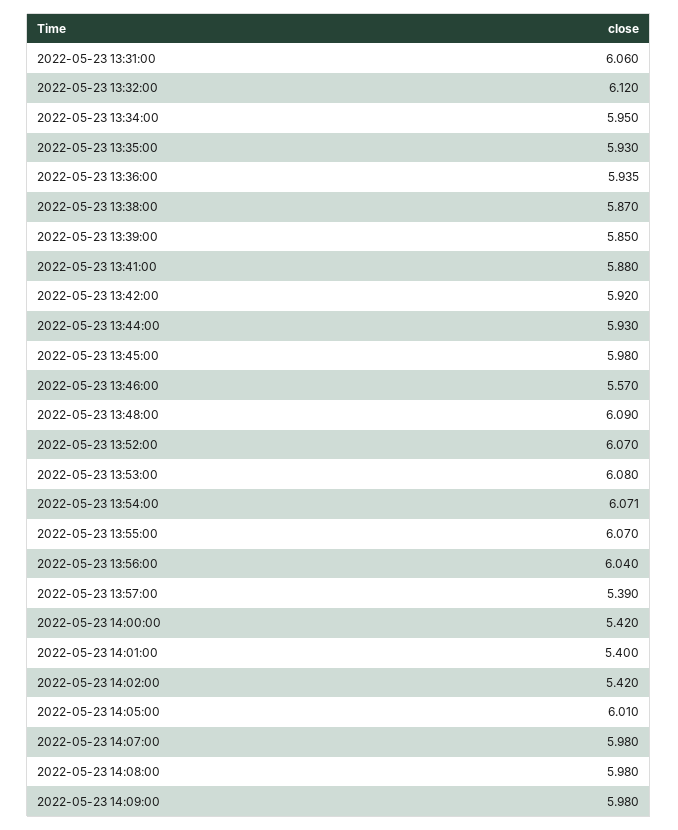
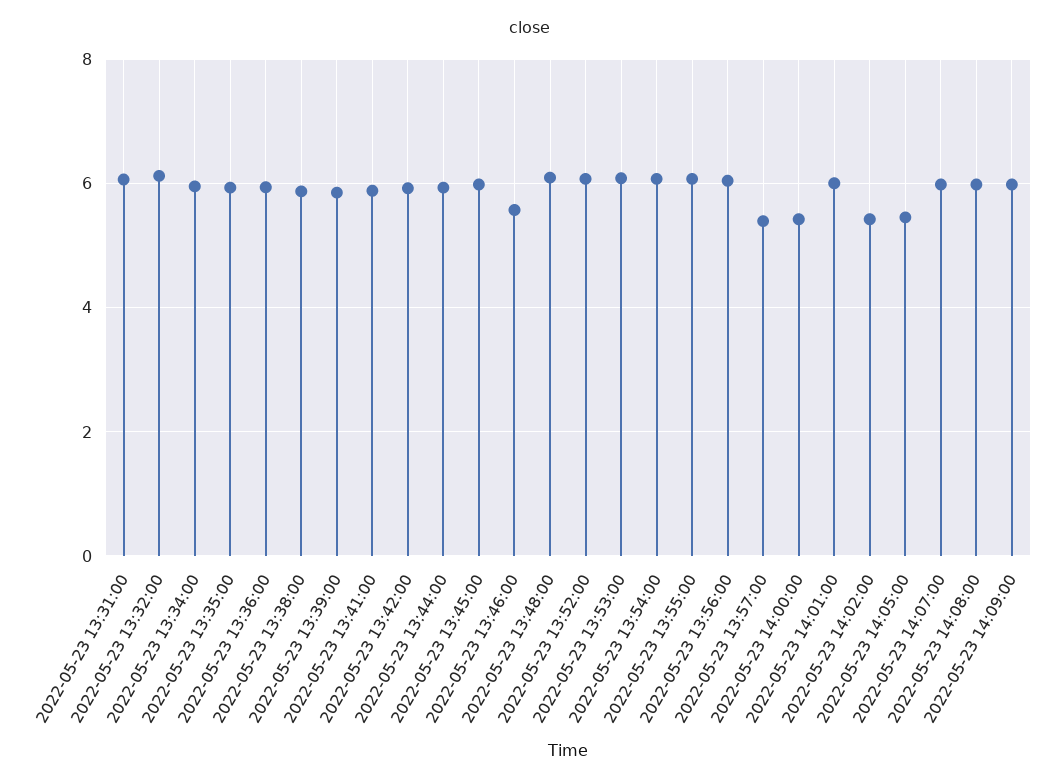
  {
    "2022-05-23 13:31:00": 6.06,
    "2022-05-23 13:32:00": 6.12,
    "2022-05-23 13:34:00": 5.95,
    "2022-05-23 13:35:00": 5.93,
    "2022-05-23 13:36:00": 5.935,
    "2022-05-23 13:38:00": 5.87,
    "2022-05-23 13:39:00": 5.85,
    "2022-05-23 13:41:00": 5.88,
    "2022-05-23 13:42:00": 5.92,
    "2022-05-23 13:44:00": 5.93,
    "2022-05-23 13:45:00": 5.98,
    "2022-05-23 13:46:00": 5.57,
    "2022-05-23 13:48:00": 6.09,
    "2022-05-23 13:52:00": 6.07,
    "2022-05-23 13:53:00": 6.08,
    "2022-05-23 13:54:00": 6.071,
    "2022-05-23 13:55:00": 6.07,
    "2022-05-23 13:56:00": 6.04,
    "2022-05-23 13:57:00": 5.39,
    "2022-05-23 14:00:00": 5.42,
-   "2022-05-23 14:01:00": 5.4,
+   "2022-05-23 14:01:00": 6,
    "2022-05-23 14:02:00": 5.42,
-   "2022-05-23 14:05:00": 6.01,
+   "2022-05-23 14:05:00": 5.4,
    "2022-05-23 14:07:00": 5.98,
    "2022-05-23 14:08:00": 5.98,
    "2022-05-23 14:09:00": 5.98
  }

